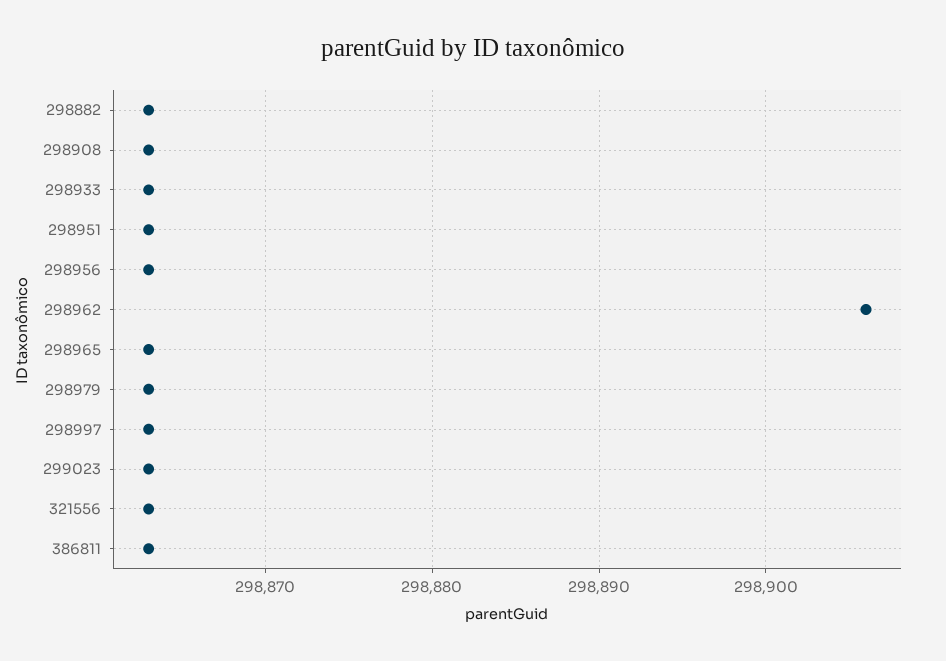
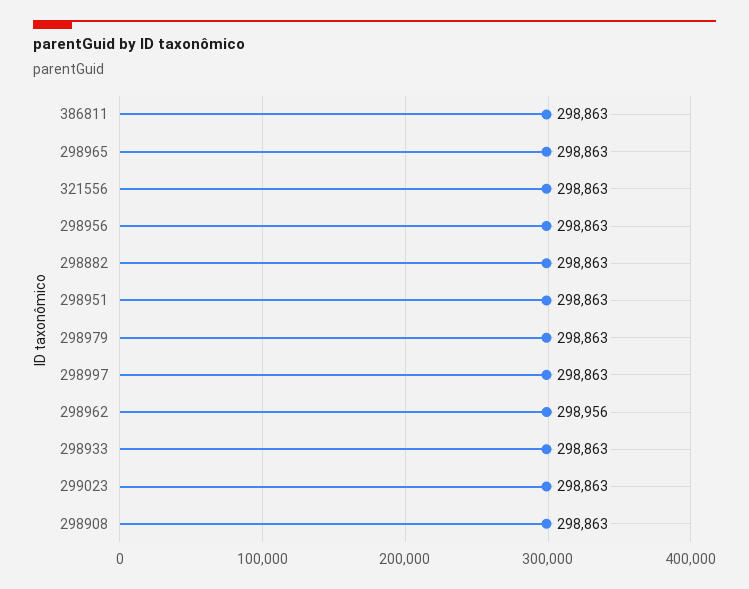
  {
    "298882": 298863,
    "298908": 298863,
    "298933": 298863,
    "298951": 298863,
    "298956": 298863,
-   "298962": 298906,
+   "298962": 298956,
    "298965": 298863,
    "298979": 298863,
    "298997": 298863,
    "299023": 298863,
    "321556": 298863,
    "386811": 298863
  }

